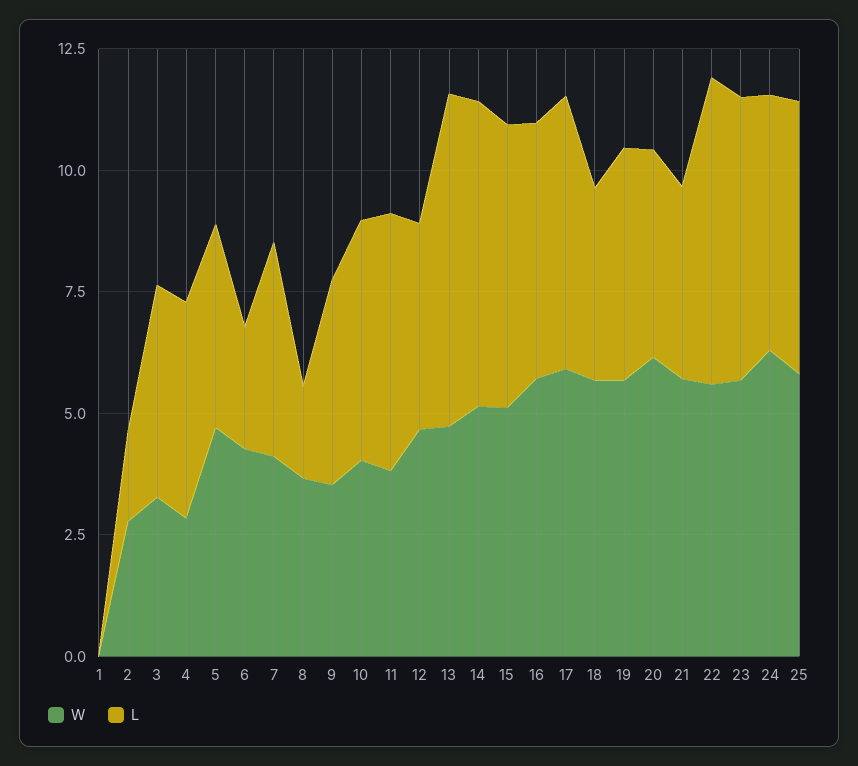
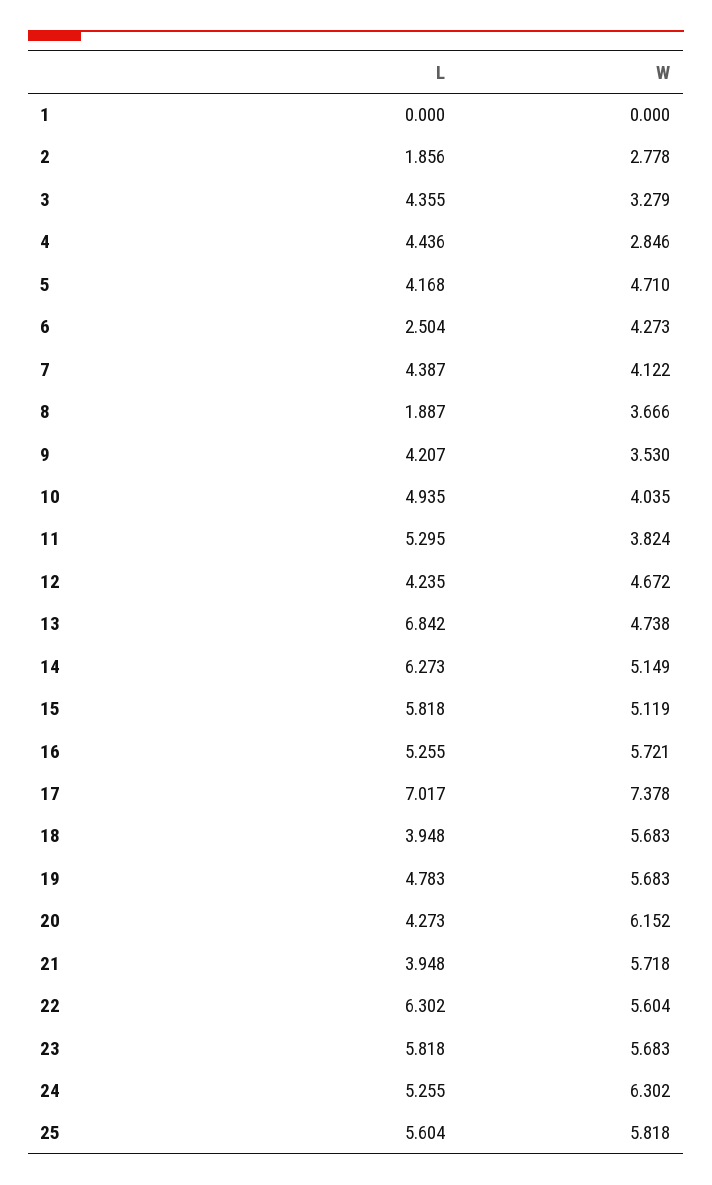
  {
    "W": {
      "1": 0,
      "2": 2.778,
      "3": 3.279,
      "4": 2.846,
      "5": 4.71,
      "6": 4.273,
      "7": 4.122,
      "8": 3.666,
      "9": 3.53,
      "10": 4.035,
      "11": 3.824,
      "12": 4.672,
      "13": 4.738,
      "14": 5.149,
      "15": 5.119,
      "16": 5.721,
-     "17": 6,
+     "17": 7.378,
      "18": 5.683,
      "19": 5.683,
      "20": 6.152,
      "21": 5.718,
      "22": 5.604,
      "23": 5.683,
      "24": 6.302,
      "25": 5.818
    },
    "L": {
      "1": 0,
      "2": 1.856,
      "3": 4.355,
      "4": 4.436,
      "5": 4.168,
      "6": 2.504,
      "7": 4.387,
      "8": 1.887,
      "9": 4.207,
      "10": 4.935,
      "11": 5.295,
      "12": 4.235,
      "13": 6.842,
      "14": 6.273,
      "15": 5.818,
      "16": 5.255,
-     "17": 5.5,
+     "17": 7.017,
      "18": 3.948,
      "19": 4.783,
      "20": 4.273,
      "21": 3.948,
      "22": 6.302,
      "23": 5.818,
      "24": 5.255,
      "25": 5.604
    }
  }

